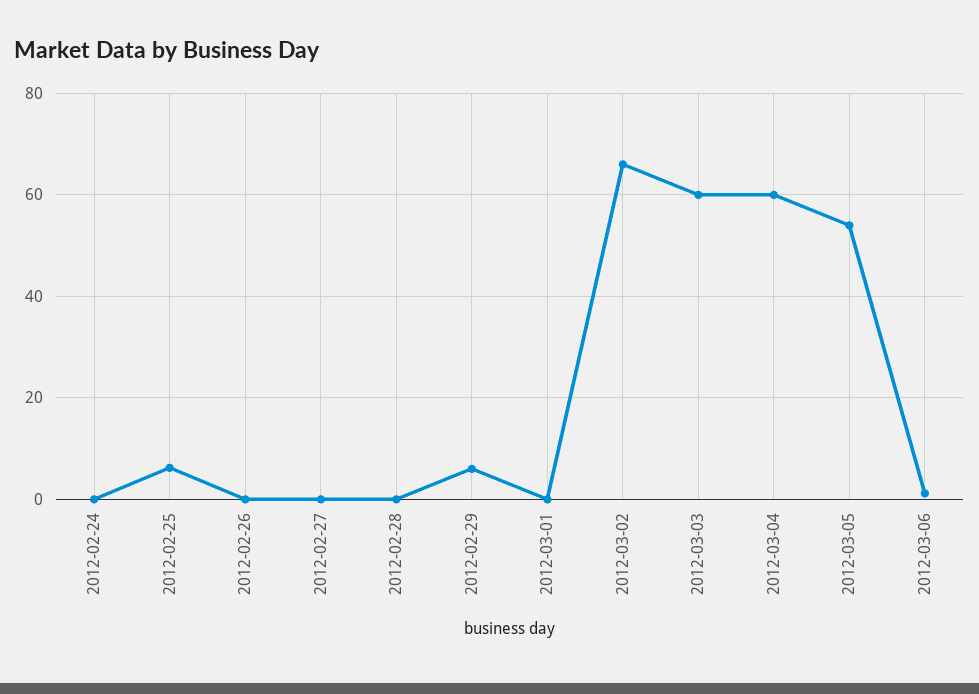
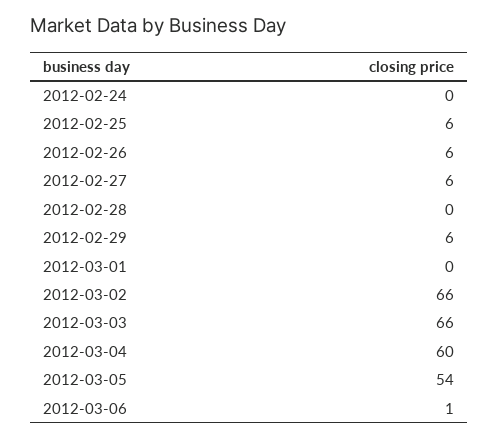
  {
    "2012-02-24": 0,
    "2012-02-25": 6,
-   "2012-02-26": 0,
+   "2012-02-26": 6,
-   "2012-02-27": 0,
+   "2012-02-27": 6,
    "2012-02-28": 0,
    "2012-02-29": 6,
    "2012-03-01": 0,
    "2012-03-02": 66,
-   "2012-03-03": 60,
+   "2012-03-03": 66,
    "2012-03-04": 60,
    "2012-03-05": 54,
    "2012-03-06": 1
  }

